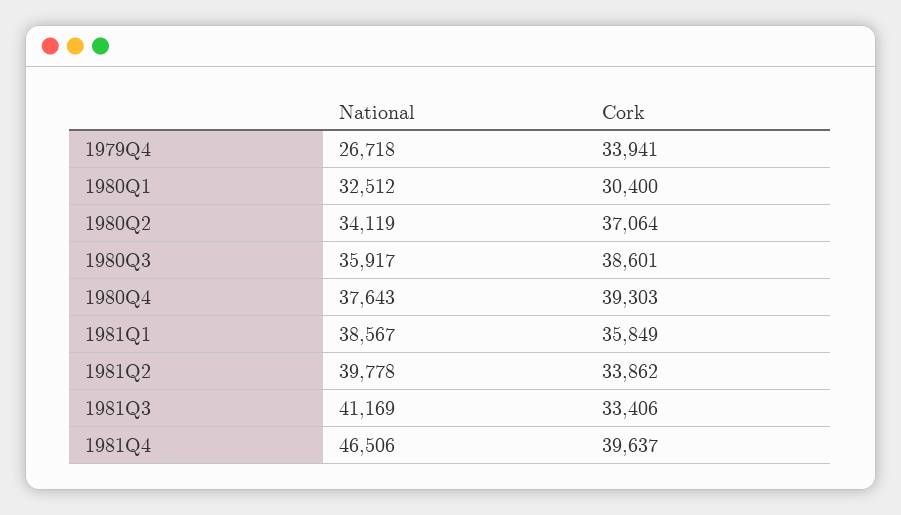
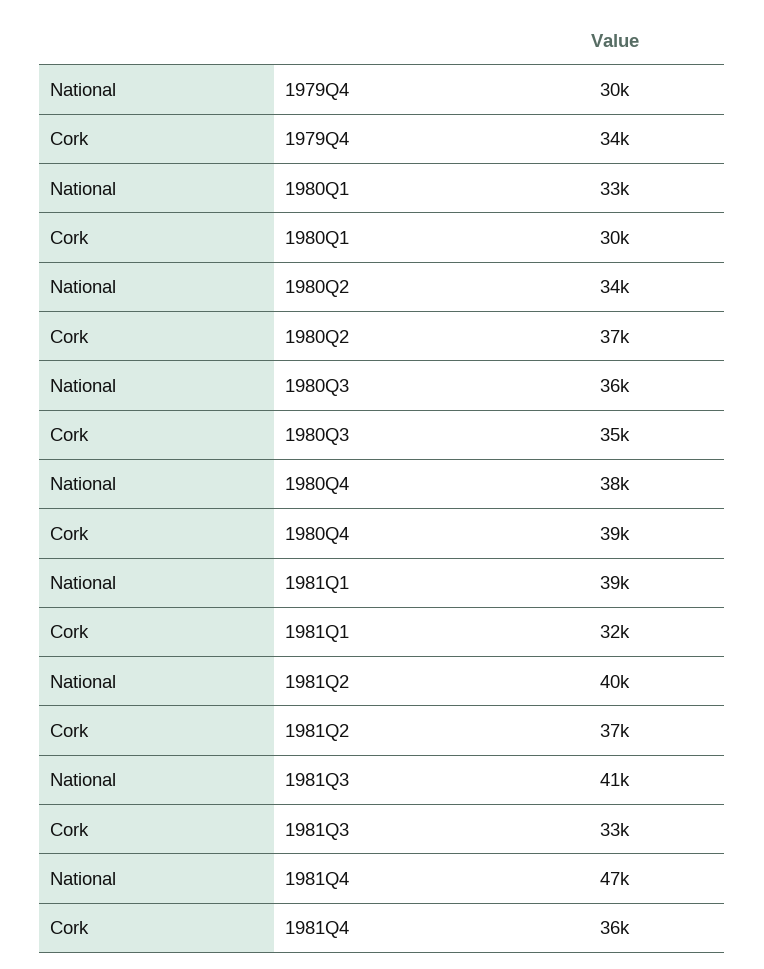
  {
    "National": {
-     "1979Q4": 26718,
+     "1979Q4": 30000,
      "1980Q1": 32512,
      "1980Q2": 34119,
      "1980Q3": 35917,
      "1980Q4": 37643,
      "1981Q1": 38567,
      "1981Q2": 39778,
      "1981Q3": 41169,
      "1981Q4": 46506
    },
    "Cork": {
      "1979Q4": 33941,
      "1980Q1": 30400,
      "1980Q2": 37064,
-     "1980Q3": 38601,
+     "1980Q3": 35000,
      "1980Q4": 39303,
-     "1981Q1": 35849,
+     "1981Q1": 32000,
-     "1981Q2": 33862,
+     "1981Q2": 37000,
      "1981Q3": 33406,
-     "1981Q4": 39637
+     "1981Q4": 36000
    }
  }

